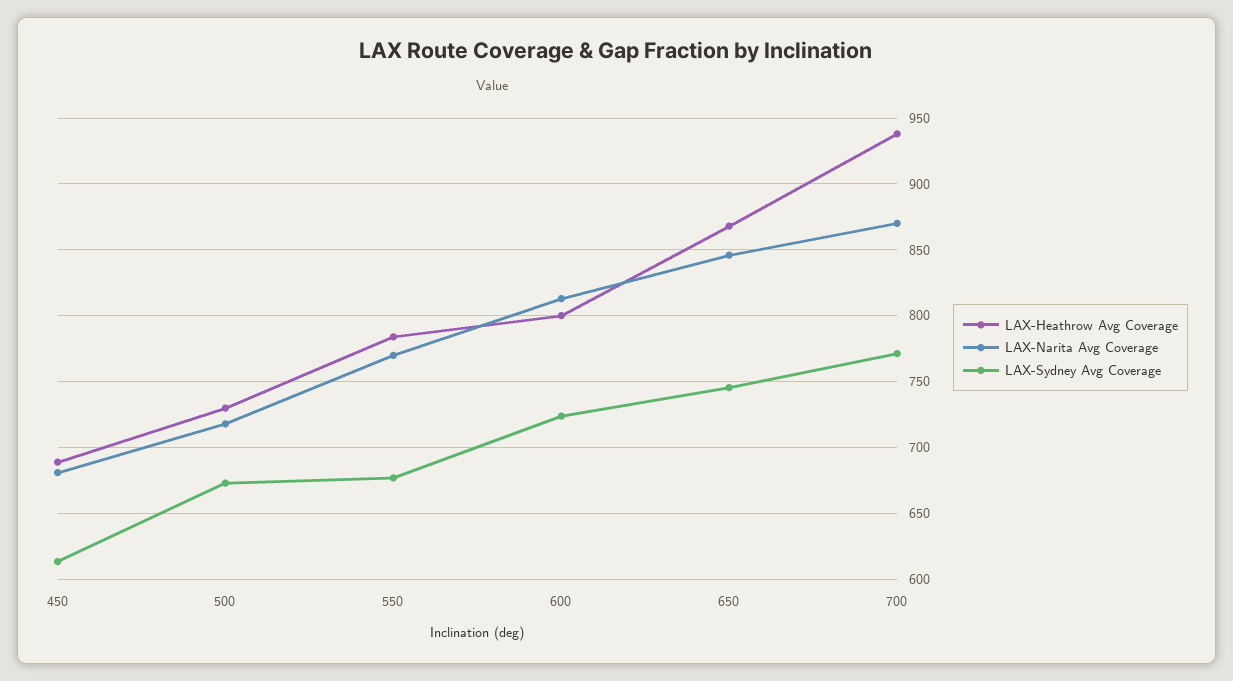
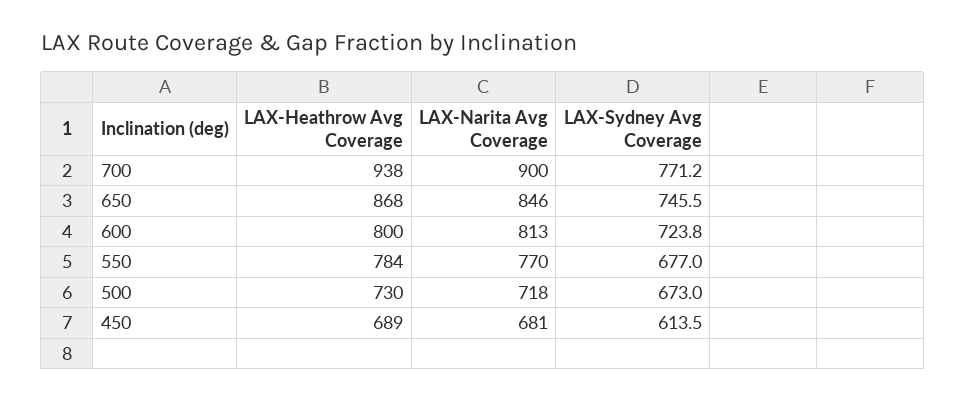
  {
    "LAX-Heathrow Avg Coverage": {
      "450": 689,
      "500": 730,
      "550": 784,
      "600": 800,
      "650": 868,
      "700": 938
    },
    "LAX-Narita Avg Coverage": {
      "450": 681,
      "500": 718,
      "550": 770,
      "600": 813,
      "650": 846,
-     "700": 870
+     "700": 900
    },
    "LAX-Sydney Avg Coverage": {
      "450": 613.5,
      "500": 673,
      "550": 677,
      "600": 723.8,
      "650": 745.5,
      "700": 771.2
    }
  }

